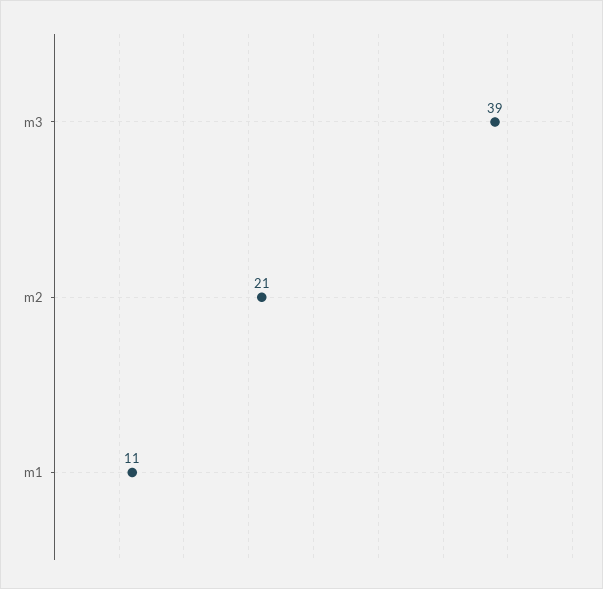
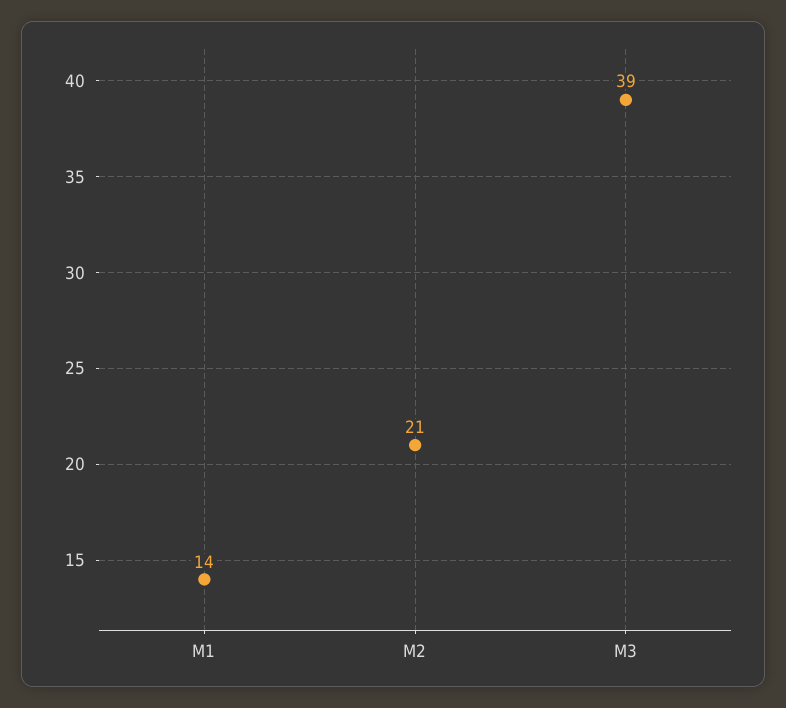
  {
    "m3": 39,
    "m2": 21,
-   "m1": 11
+   "m1": 14
  }

